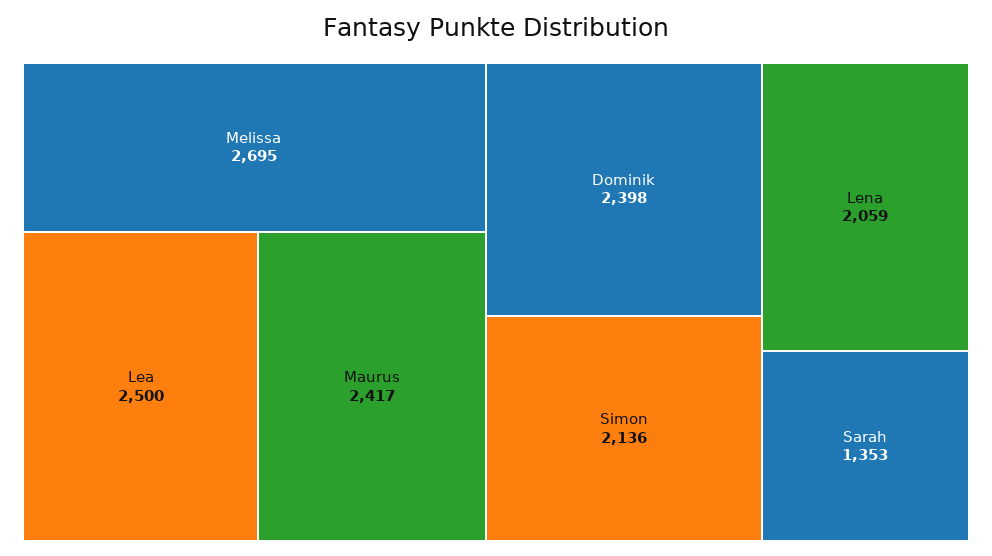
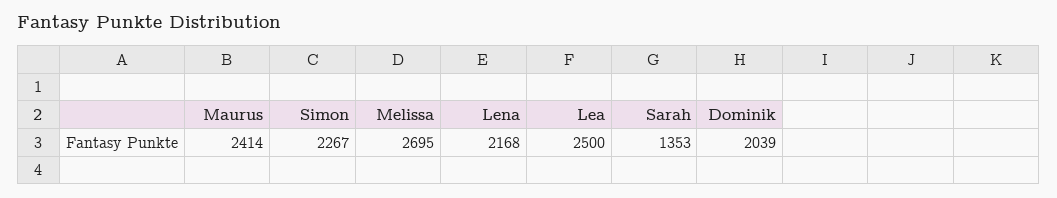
  {
    "Melissa": 2695,
    "Lea": 2500,
-   "Maurus": 2417,
+   "Maurus": 2414,
-   "Dominik": 2398,
+   "Dominik": 2039,
-   "Simon": 2136,
+   "Simon": 2267,
-   "Lena": 2059,
+   "Lena": 2168,
    "Sarah": 1353
  }

